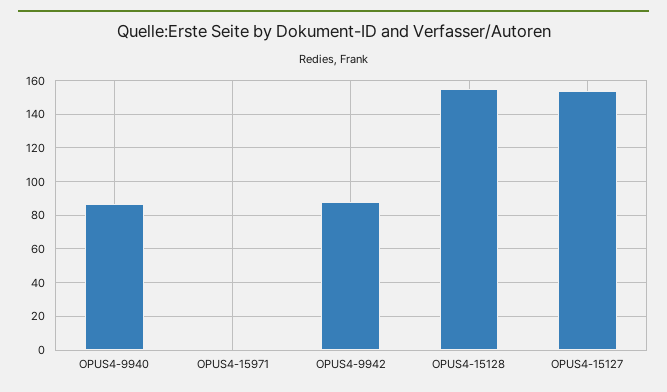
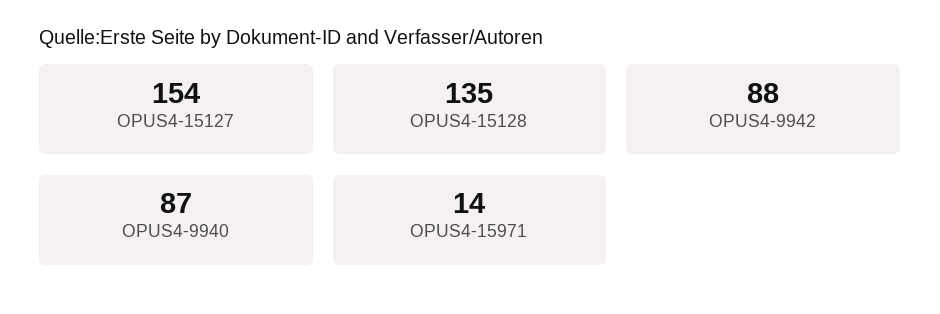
  {
    "OPUS4-9940": 87,
-   "OPUS4-15971": 0,
+   "OPUS4-15971": 14,
    "OPUS4-9942": 88,
-   "OPUS4-15128": 155,
+   "OPUS4-15128": 135,
    "OPUS4-15127": 154
  }

